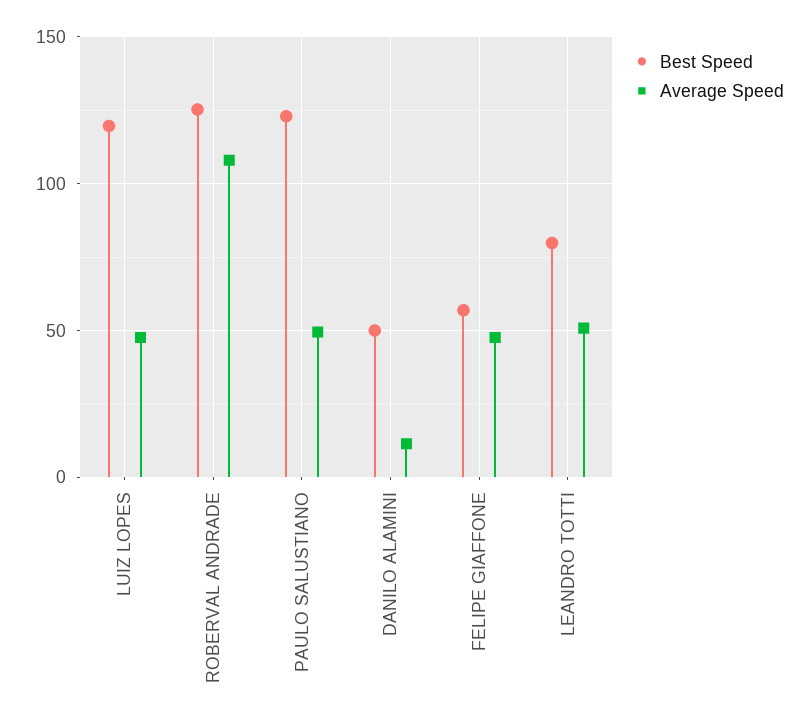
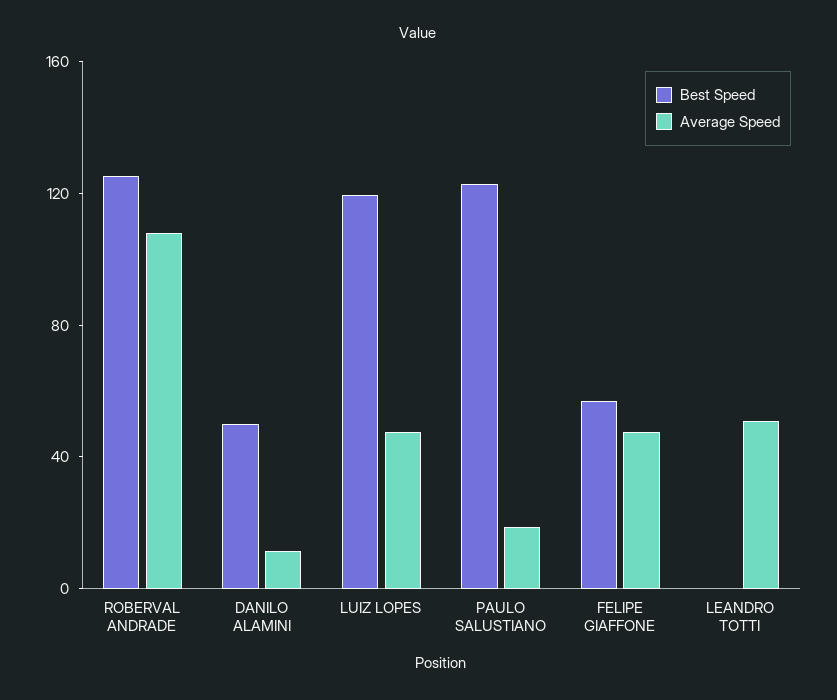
  {
    "Best Speed": {
      "LUIZ LOPES": 120,
      "ROBERVAL ANDRADE": 125,
      "PAULO SALUSTIANO": 125,
      "DANILO ALAMINI": 50,
      "FELIPE GIAFFONE": 55,
-     "LEANDRO TOTTI": 80
+     "LEANDRO TOTTI": 0
    },
    "Average Speed": {
      "LUIZ LOPES": 50,
      "ROBERVAL ANDRADE": 110,
-     "PAULO SALUSTIANO": 50,
+     "PAULO SALUSTIANO": 20,
      "DANILO ALAMINI": 10,
      "FELIPE GIAFFONE": 50,
      "LEANDRO TOTTI": 50
    }
  }

